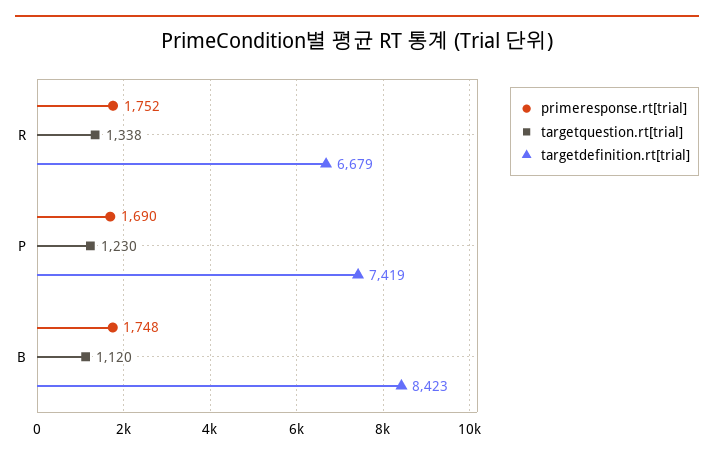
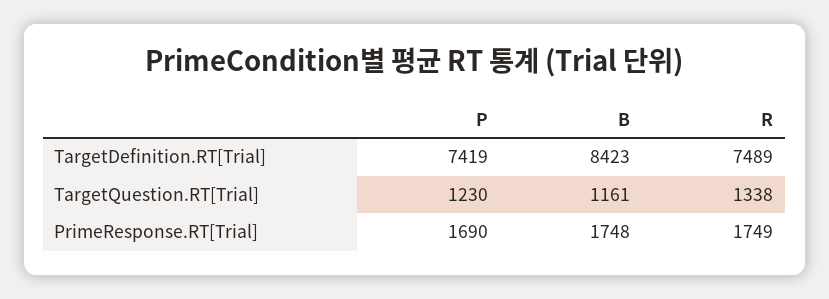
  {
    "primeresponse.rt[trial]": {
-     "R": 1752,
+     "R": 1749,
      "P": 1690,
      "B": 1748
    },
    "targetquestion.rt[trial]": {
      "R": 1338,
      "P": 1230,
-     "B": 1120
+     "B": 1161
    },
    "targetdefinition.rt[trial]": {
-     "R": 6679,
+     "R": 7489,
      "P": 7419,
      "B": 8423
    }
  }

